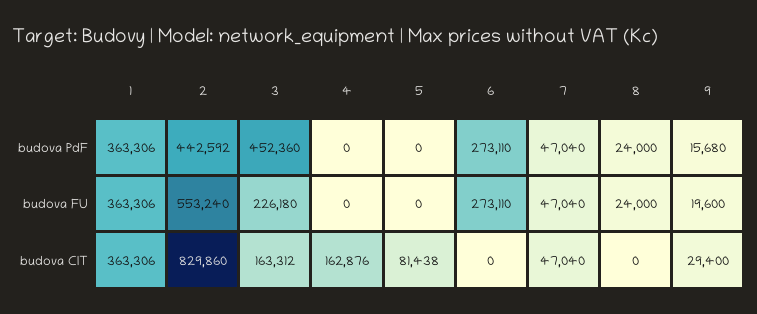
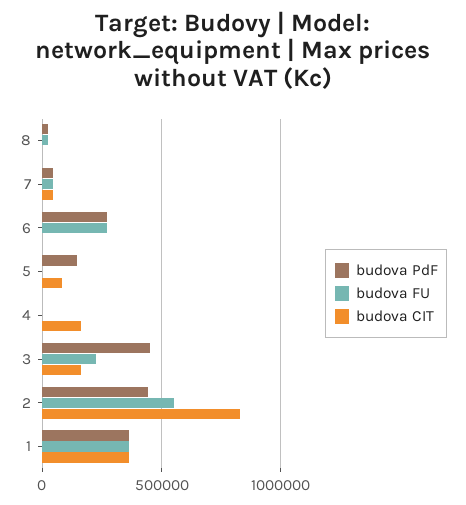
  {
    "budova PdF": {
      "1": 363306,
      "2": 442592,
      "3": 452360,
      "4": 0,
-     "5": 0,
+     "5": 150000,
      "6": 273110,
      "7": 47040,
-     "8": 24000,
+     "8": 24000
-     "9": 15680
    },
    "budova FU": {
      "1": 363306,
      "2": 553240,
      "3": 226180,
      "4": 0,
      "5": 0,
      "6": 273110,
      "7": 47040,
-     "8": 24000,
+     "8": 24000
-     "9": 19600
    },
    "budova CIT": {
      "1": 363306,
      "2": 829860,
      "3": 163312,
      "4": 162876,
      "5": 81438,
      "6": 0,
      "7": 47040,
-     "8": 0,
+     "8": 0
-     "9": 29400
    }
  }

